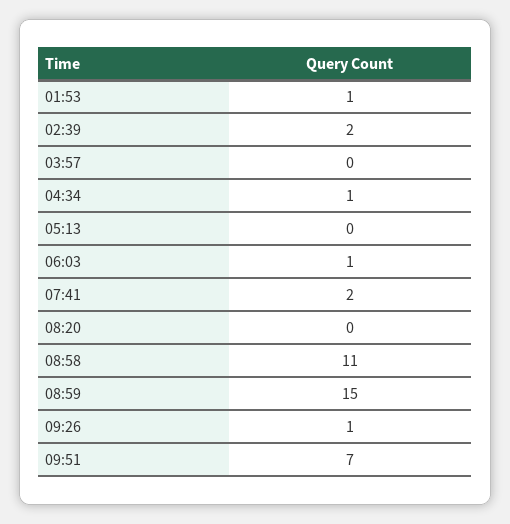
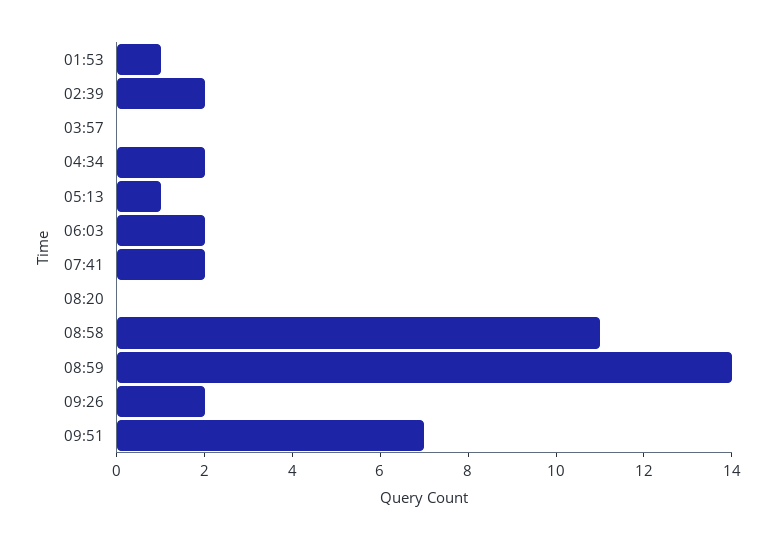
  {
    "01:53": 1,
    "02:39": 2,
    "03:57": 0,
-   "04:34": 1,
+   "04:34": 2,
-   "05:13": 0,
+   "05:13": 1,
-   "06:03": 1,
+   "06:03": 2,
    "07:41": 2,
    "08:20": 0,
    "08:58": 11,
-   "08:59": 15,
+   "08:59": 14,
-   "09:26": 1,
+   "09:26": 2,
    "09:51": 7
  }

